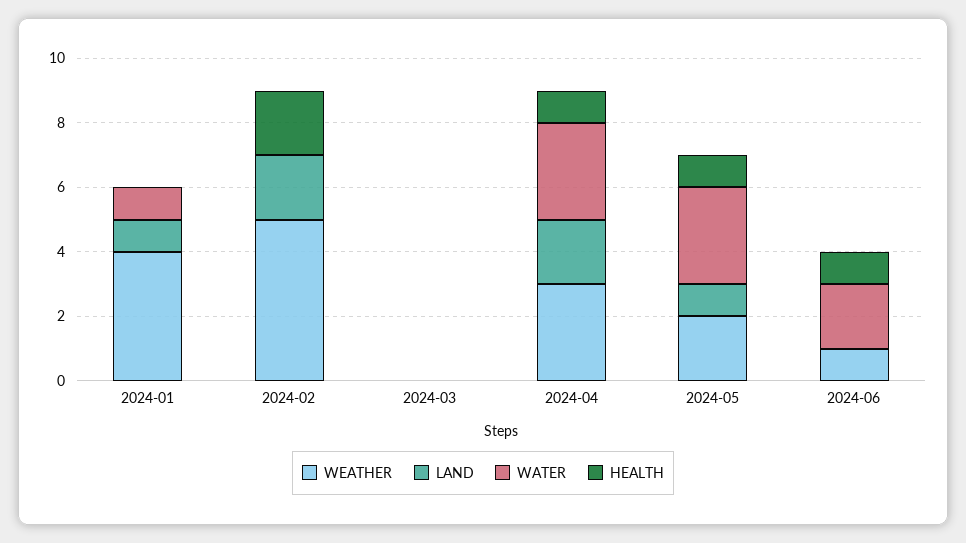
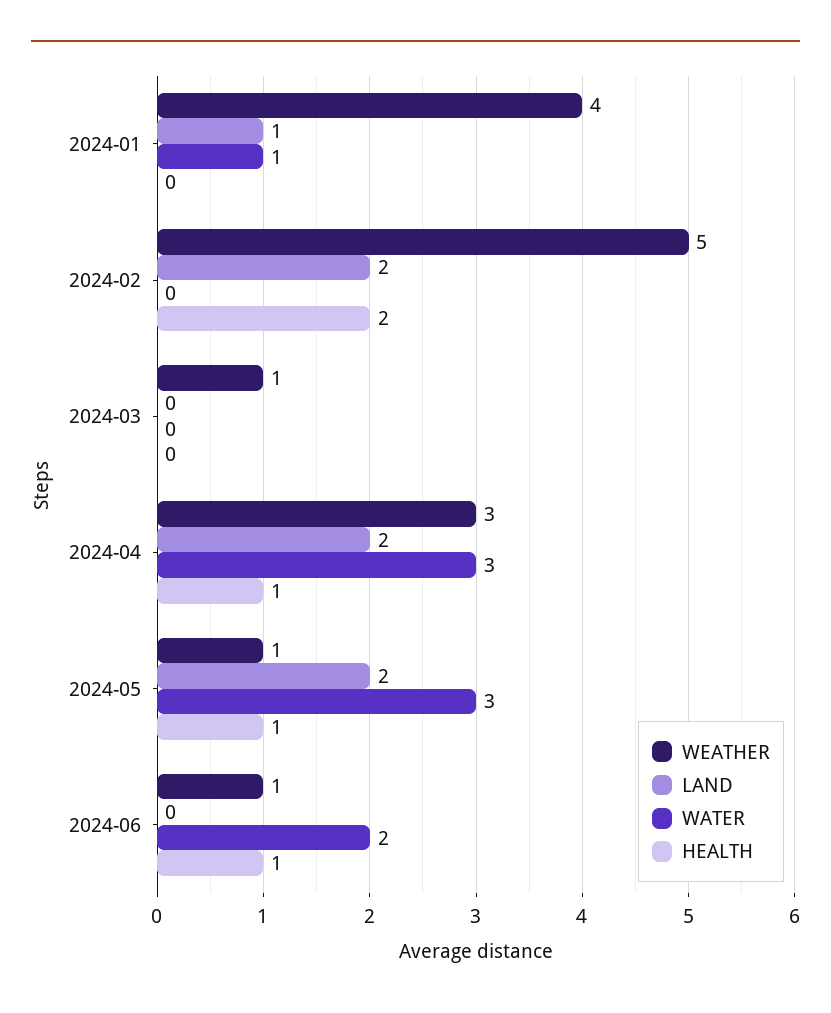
  {
    "WEATHER": {
      "2024-01": 4,
      "2024-02": 5,
-     "2024-03": 0,
+     "2024-03": 1,
      "2024-04": 3,
-     "2024-05": 2,
+     "2024-05": 1,
      "2024-06": 1
    },
    "LAND": {
      "2024-01": 1,
      "2024-02": 2,
      "2024-03": 0,
      "2024-04": 2,
-     "2024-05": 1,
+     "2024-05": 2,
      "2024-06": 0
    },
    "WATER": {
      "2024-01": 1,
      "2024-02": 0,
      "2024-03": 0,
      "2024-04": 3,
      "2024-05": 3,
      "2024-06": 2
    },
    "HEALTH": {
      "2024-01": 0,
      "2024-02": 2,
      "2024-03": 0,
      "2024-04": 1,
      "2024-05": 1,
      "2024-06": 1
    }
  }

